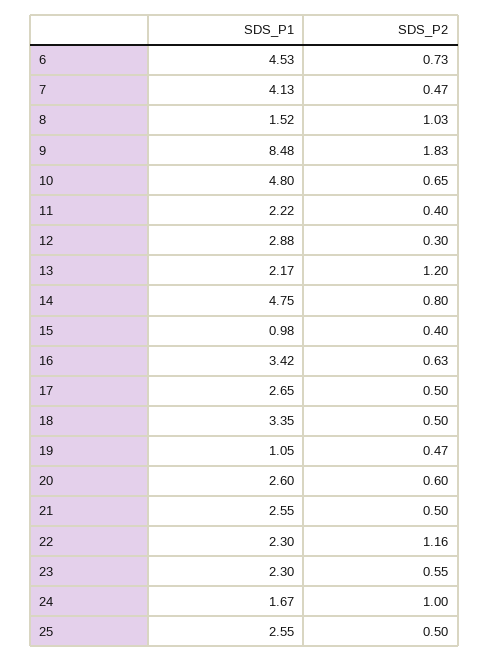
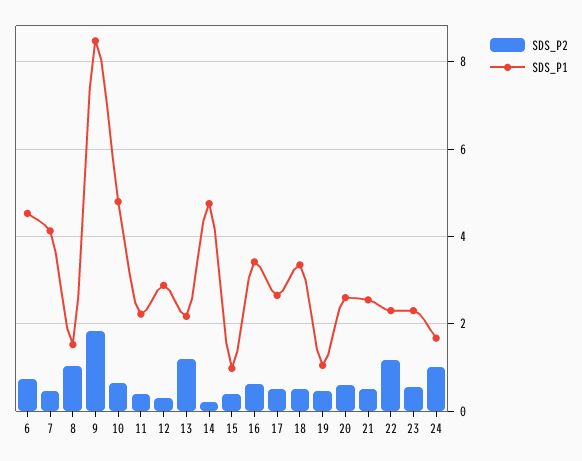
  {
    "SDS_P1": {
      "6": 4.53,
      "7": 4.13,
      "8": 1.52,
      "9": 8.48,
      "10": 4.8,
      "11": 2.22,
      "12": 2.88,
      "13": 2.17,
      "14": 4.75,
      "15": 0.98,
      "16": 3.42,
      "17": 2.65,
      "18": 3.35,
      "19": 1.05,
      "20": 2.6,
      "21": 2.55,
      "22": 2.3,
      "23": 2.3,
-     "24": 1.67,
+     "24": 1.67
-     "25": 2.55
    },
    "SDS_P2": {
      "6": 0.73,
      "7": 0.47,
      "8": 1.03,
      "9": 1.83,
      "10": 0.65,
      "11": 0.4,
      "12": 0.3,
      "13": 1.2,
-     "14": 0.8,
+     "14": 0.2,
      "15": 0.4,
      "16": 0.63,
      "17": 0.5,
      "18": 0.5,
      "19": 0.47,
      "20": 0.6,
      "21": 0.5,
      "22": 1.16,
      "23": 0.55,
-     "24": 1,
+     "24": 1
-     "25": 0.5
    }
  }

